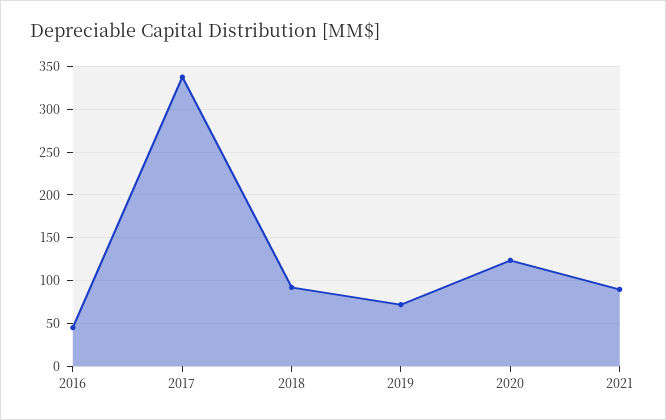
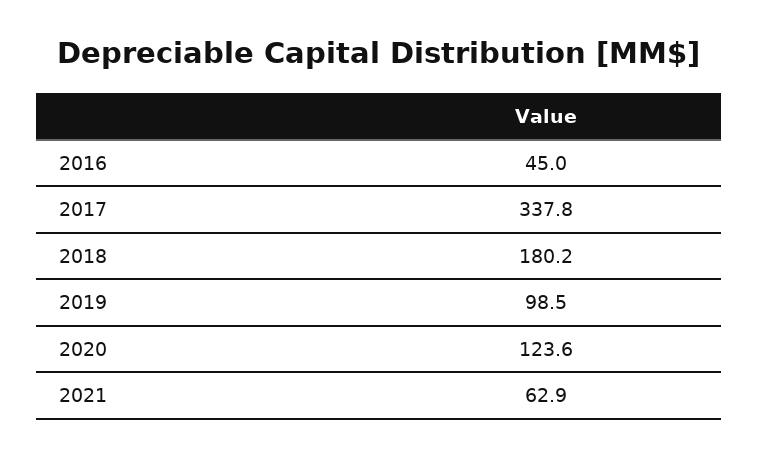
  {
    "2016": 45,
    "2017": 337.8,
-   "2018": 90,
+   "2018": 180.2,
-   "2019": 70,
+   "2019": 98.5,
    "2020": 123.6,
-   "2021": 90
+   "2021": 62.9
  }

